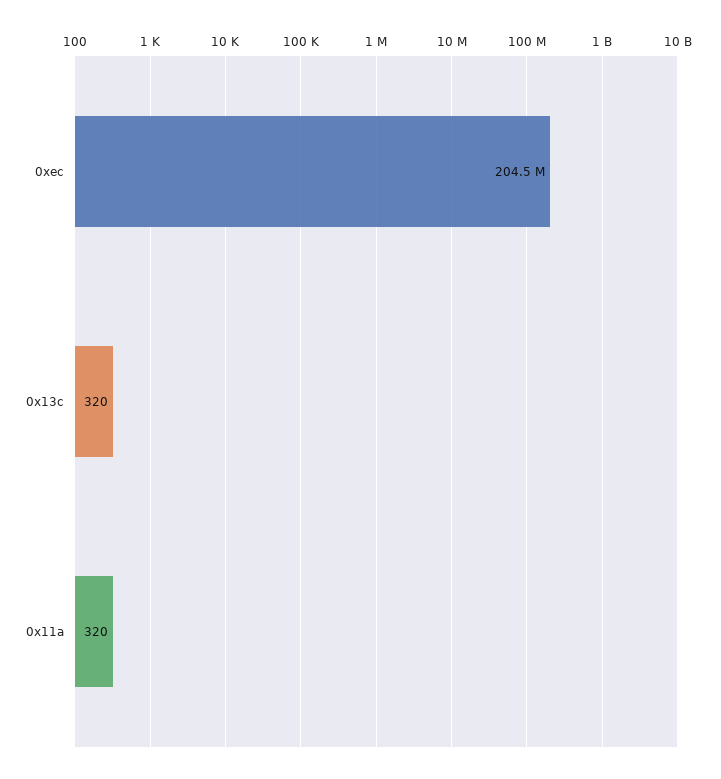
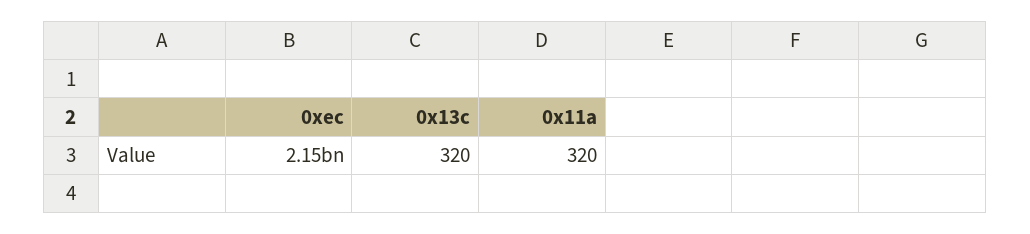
  {
-   "0xec": 204500000,
+   "0xec": 2150000000,
    "0x13c": 320,
    "0x11a": 320
  }

